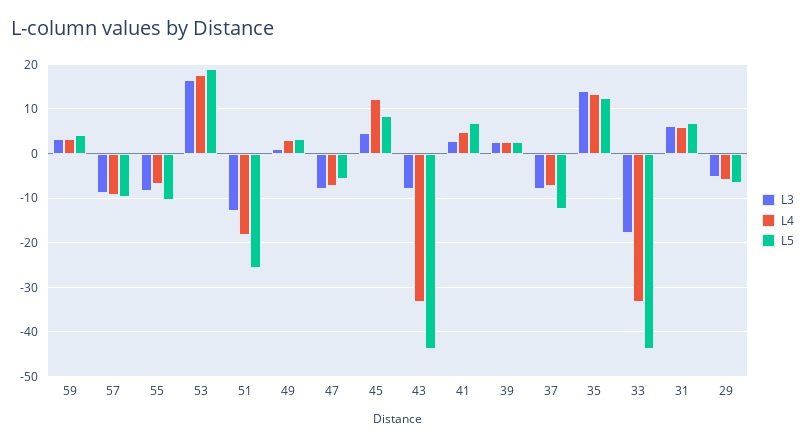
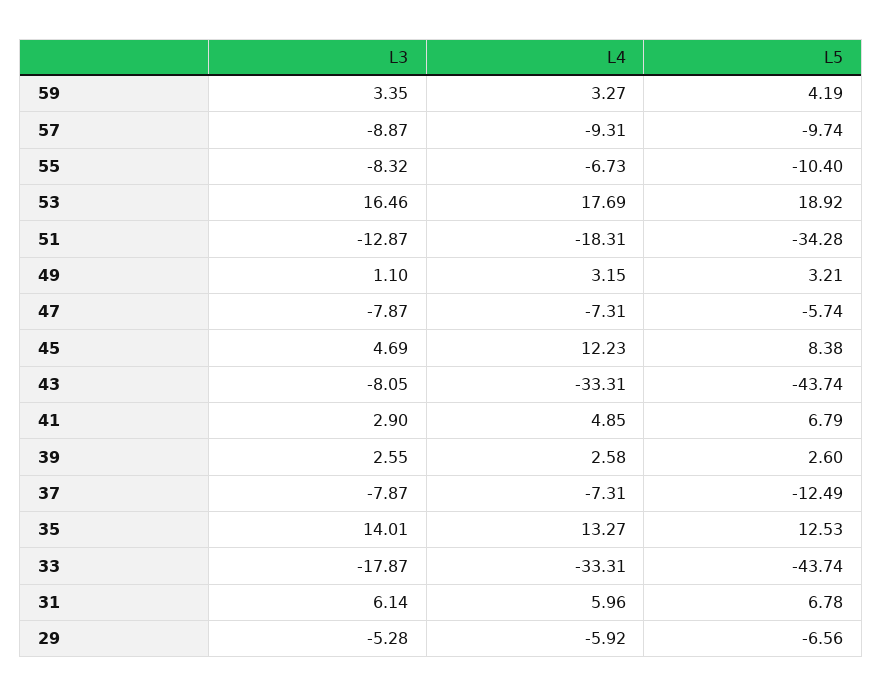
  {
    "L3": {
      "59": 3.35,
      "57": -8.87,
      "55": -8.32,
      "53": 16.46,
      "51": -12.87,
      "49": 1.1,
      "47": -7.87,
      "45": 4.69,
      "43": -8.05,
      "41": 2.9,
      "39": 2.55,
      "37": -7.87,
      "35": 14.01,
      "33": -17.87,
      "31": 6.14,
      "29": -5.28
    },
    "L4": {
      "59": 3.27,
      "57": -9.31,
      "55": -6.73,
      "53": 17.69,
      "51": -18.31,
      "49": 3.15,
      "47": -7.31,
      "45": 12.23,
      "43": -33.31,
      "41": 4.85,
      "39": 2.58,
      "37": -7.31,
      "35": 13.27,
      "33": -33.31,
      "31": 5.96,
      "29": -5.92
    },
    "L5": {
      "59": 4.19,
      "57": -9.74,
      "55": -10.4,
      "53": 18.92,
-     "51": -26,
+     "51": -34.28,
      "49": 3.21,
      "47": -5.74,
      "45": 8.38,
      "43": -43.74,
      "41": 6.79,
      "39": 2.6,
      "37": -12.49,
      "35": 12.53,
      "33": -43.74,
      "31": 6.78,
      "29": -6.56
    }
  }

